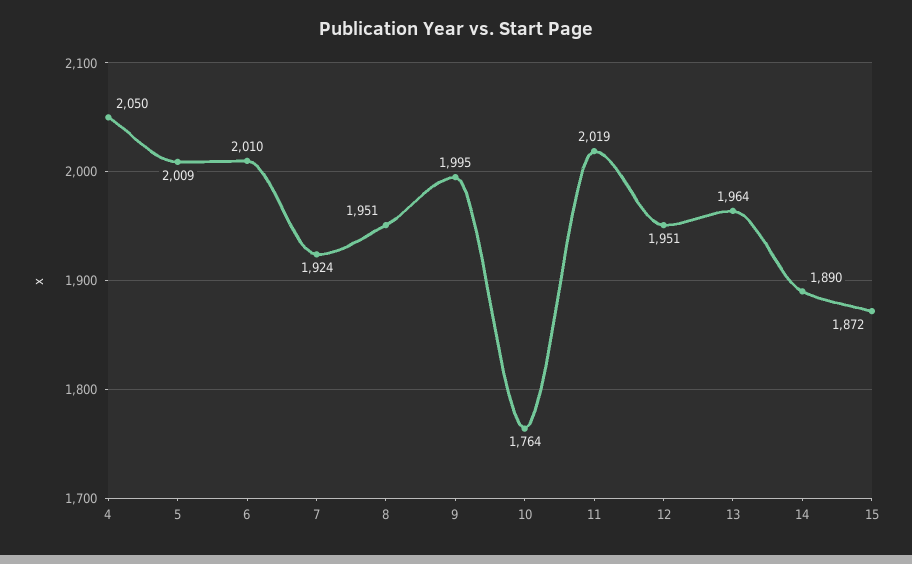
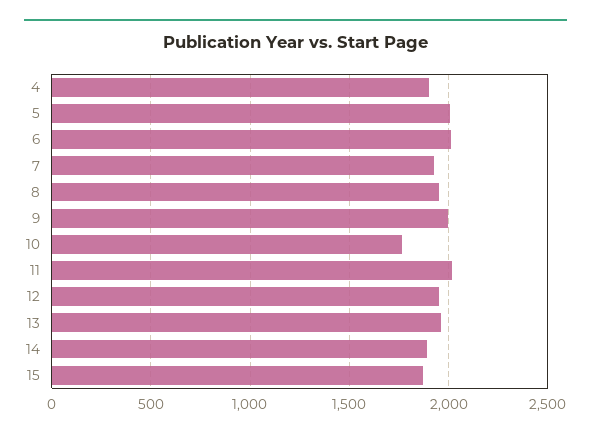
  {
-   "4": 2050,
+   "4": 1900,
    "5": 2009,
    "6": 2010,
    "7": 1924,
    "8": 1951,
    "9": 1995,
    "10": 1764,
    "11": 2019,
    "12": 1951,
    "13": 1964,
    "14": 1890,
    "15": 1872
  }

